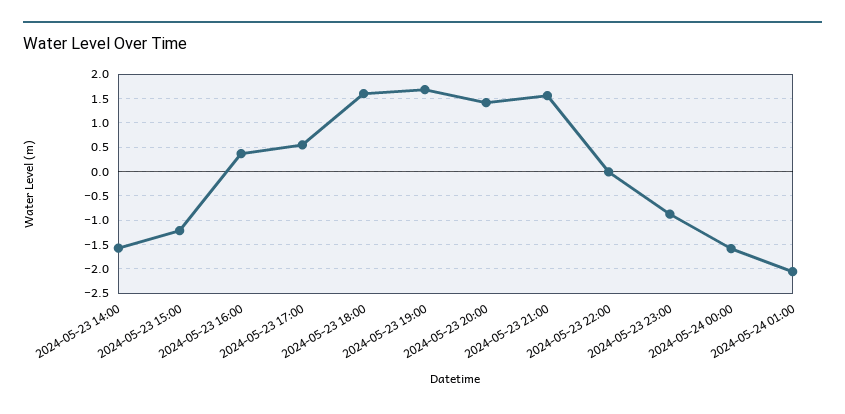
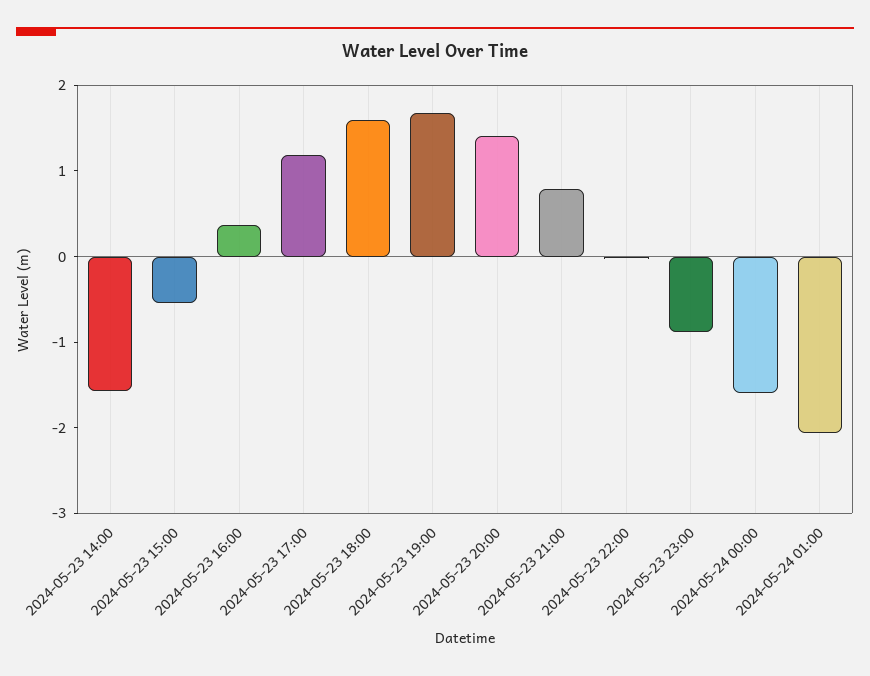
  {
    "2024-05-23 14:00": -1.6,
-   "2024-05-23 15:00": -1.25,
+   "2024-05-23 15:00": -0.6,
    "2024-05-23 16:00": 0.4,
-   "2024-05-23 17:00": 0.5,
+   "2024-05-23 17:00": 1.2,
    "2024-05-23 18:00": 1.6,
    "2024-05-23 19:00": 1.6,
    "2024-05-23 20:00": 1.4,
-   "2024-05-23 21:00": 1.5,
+   "2024-05-23 21:00": 0.8,
    "2024-05-23 22:00": 0,
    "2024-05-23 23:00": -0.8,
    "2024-05-24 00:00": -1.6,
    "2024-05-24 01:00": -2
  }

